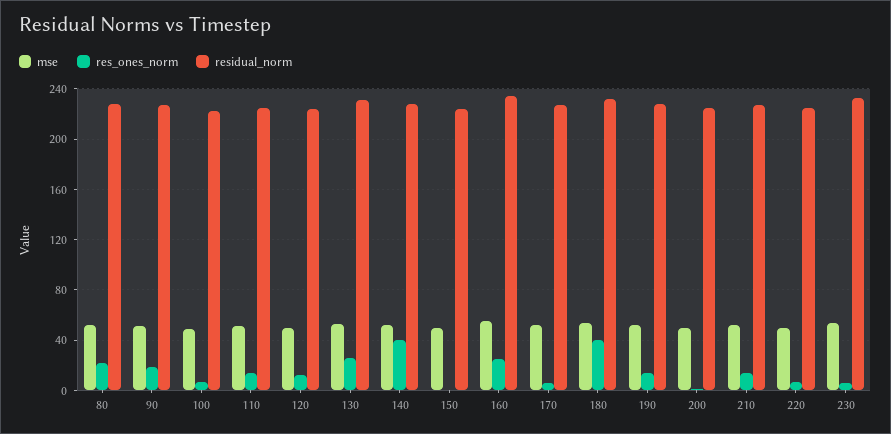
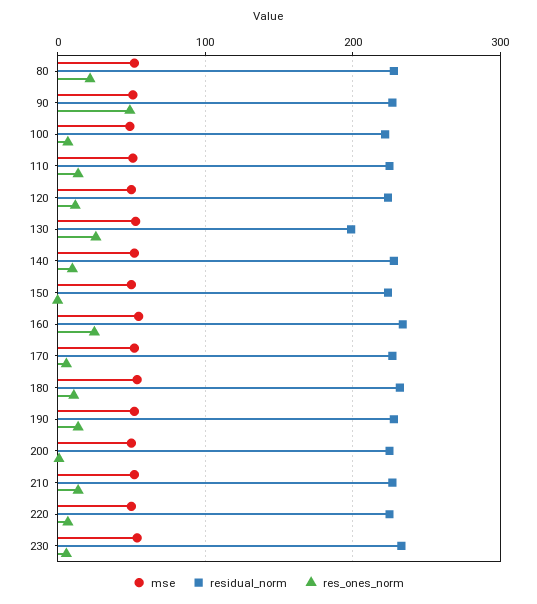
  {
    "mse": {
      "80": 50,
      "90": 50,
      "100": 50,
      "110": 50,
      "120": 50,
      "130": 55,
      "140": 50,
      "150": 50,
      "160": 55,
      "170": 50,
      "180": 55,
      "190": 50,
      "200": 50,
      "210": 50,
      "220": 50,
      "230": 55
    },
    "res_ones_norm": {
      "80": 20,
-     "90": 20,
+     "90": 50,
      "100": 5,
      "110": 15,
      "120": 10,
      "130": 25,
-     "140": 40,
+     "140": 10,
      "150": 0,
      "160": 25,
      "170": 5,
-     "180": 40,
+     "180": 10,
      "190": 15,
      "200": 0,
      "210": 15,
      "220": 5,
      "230": 5
    },
    "residual_norm": {
      "80": 230,
      "90": 225,
      "100": 220,
      "110": 225,
      "120": 225,
-     "130": 230,
+     "130": 200,
      "140": 230,
      "150": 225,
      "160": 235,
      "170": 225,
      "180": 230,
      "190": 230,
      "200": 225,
      "210": 225,
      "220": 225,
      "230": 235
    }
  }

